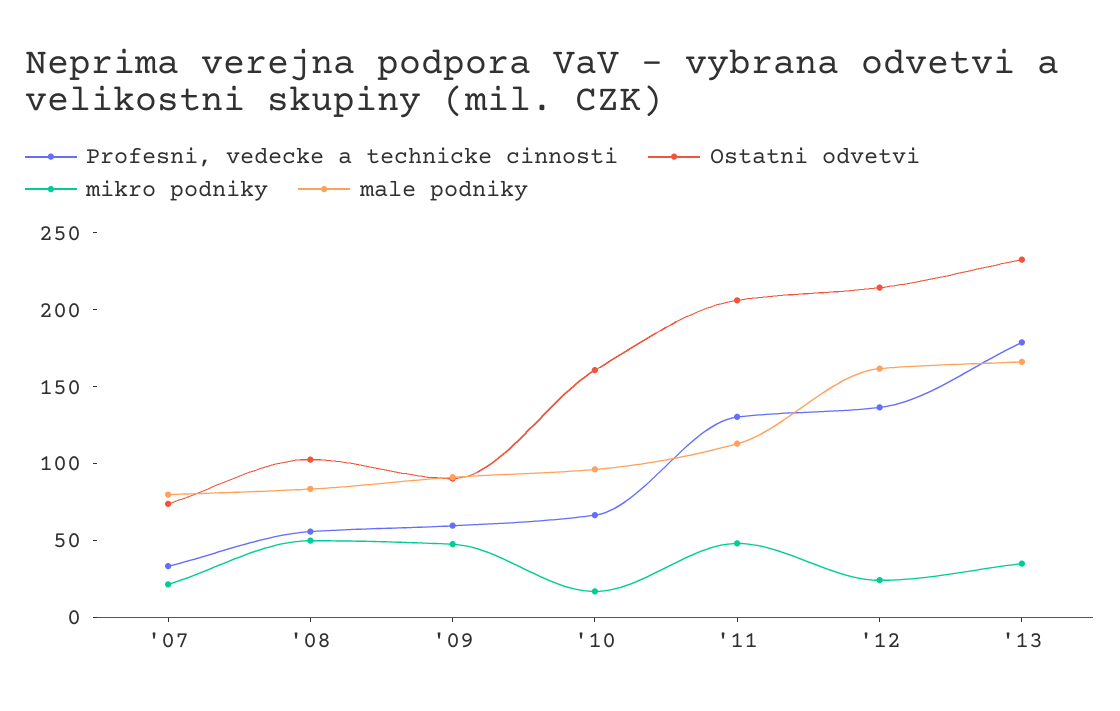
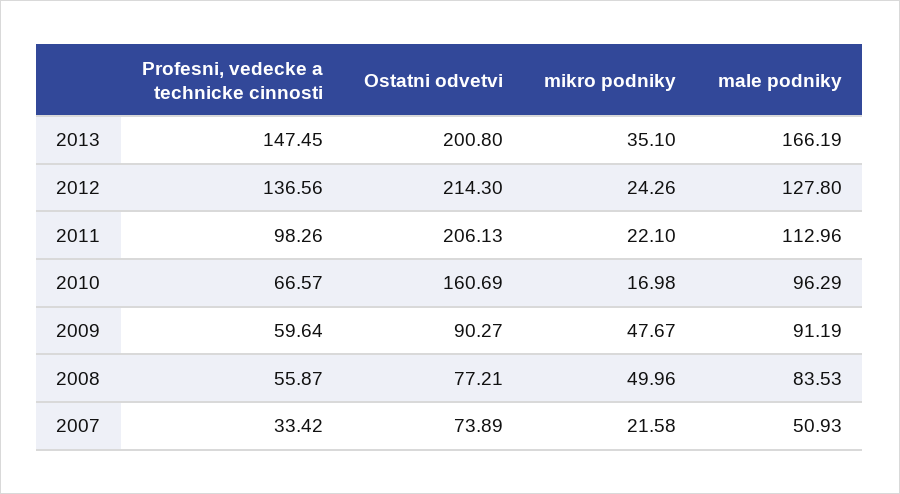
  {
    "Profesni, vedecke a technicke cinnosti": {
      "'07": 33.42,
      "'08": 55.87,
      "'09": 59.64,
      "'10": 66.57,
-     "'11": 130,
+     "'11": 98.26,
      "'12": 136.56,
-     "'13": 180
+     "'13": 147.45
    },
    "Ostatni odvetvi": {
      "'07": 73.89,
-     "'08": 100,
+     "'08": 77.21,
      "'09": 90.27,
      "'10": 160.69,
      "'11": 206.13,
      "'12": 214.3,
-     "'13": 230
+     "'13": 200.8
    },
    "mikro podniky": {
      "'07": 21.58,
      "'08": 49.96,
      "'09": 47.67,
      "'10": 16.98,
-     "'11": 50,
+     "'11": 22.1,
      "'12": 24.26,
      "'13": 35.1
    },
    "male podniky": {
-     "'07": 80,
+     "'07": 50.93,
      "'08": 83.53,
      "'09": 91.19,
      "'10": 96.29,
      "'11": 112.96,
-     "'12": 160,
+     "'12": 127.8,
      "'13": 166.19
    }
  }

